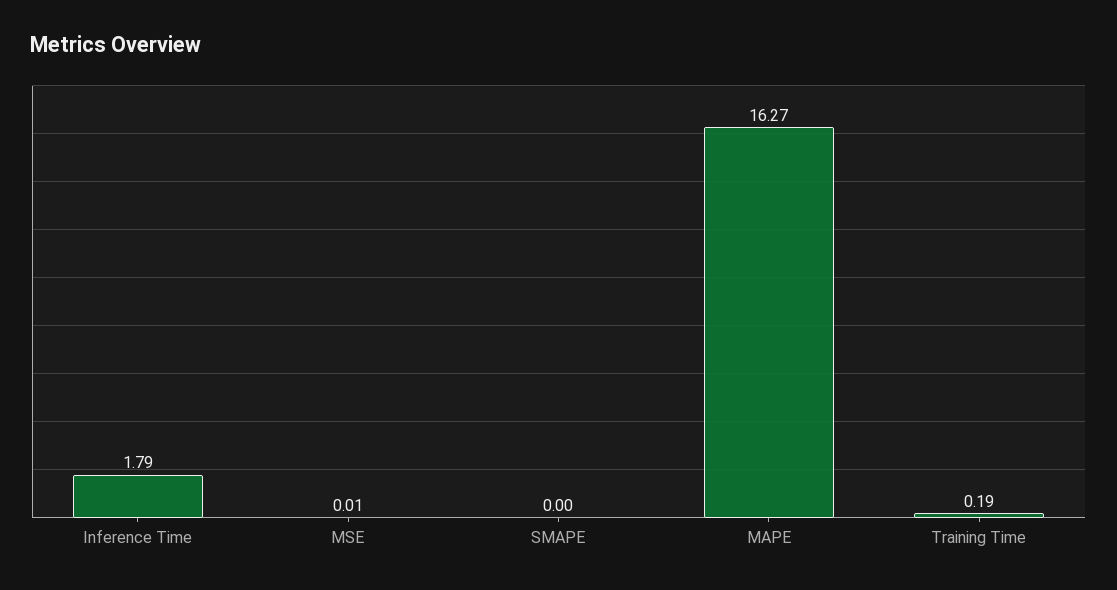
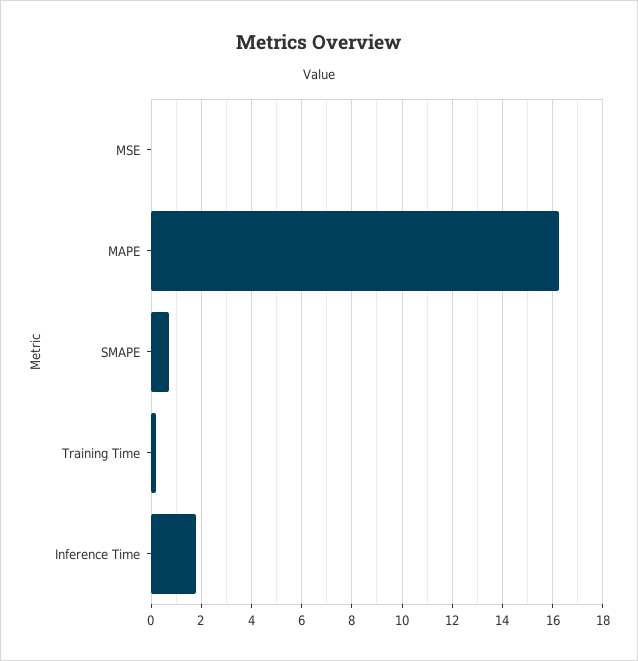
  {
    "Inference Time": 1.79,
    "MSE": 0.01,
-   "SMAPE": 0,
+   "SMAPE": 0.75,
    "MAPE": 16.27,
    "Training Time": 0.19
  }

